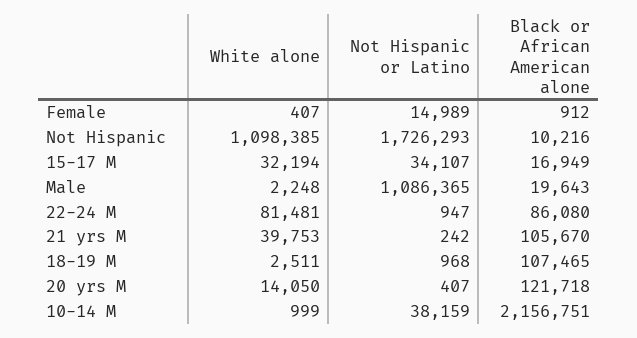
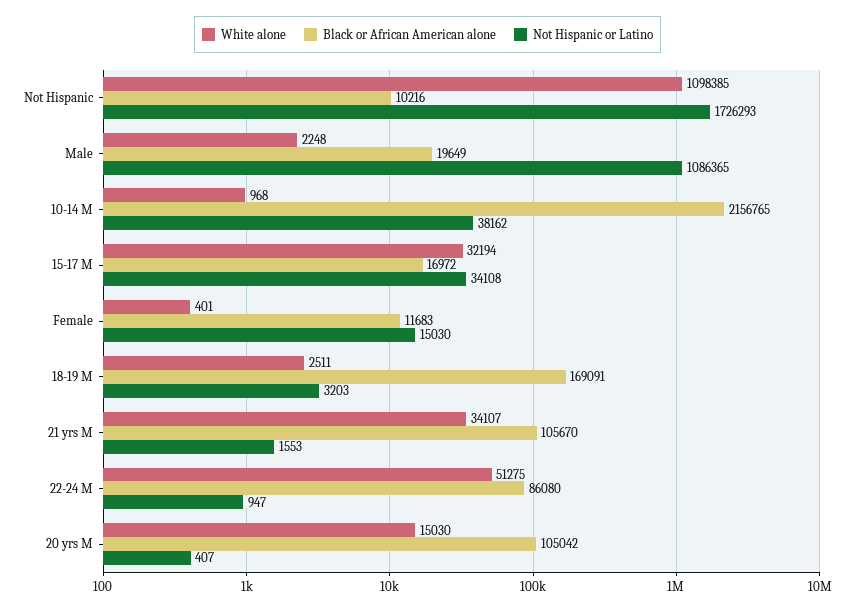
  {
    "White alone": {
-     "Female": 407,
+     "Female": 401,
      "Not Hispanic": 1098385,
      "15-17 M": 32194,
      "Male": 2248,
-     "22-24 M": 81481,
+     "22-24 M": 51275,
-     "21 yrs M": 39753,
+     "21 yrs M": 34107,
      "18-19 M": 2511,
-     "20 yrs M": 14050,
+     "20 yrs M": 15030,
-     "10-14 M": 999
+     "10-14 M": 968
    },
    "Not Hispanic or Latino": {
-     "Female": 14989,
+     "Female": 15030,
      "Not Hispanic": 1726293,
-     "15-17 M": 34107,
+     "15-17 M": 34108,
      "Male": 1086365,
      "22-24 M": 947,
-     "21 yrs M": 242,
+     "21 yrs M": 1553,
-     "18-19 M": 968,
+     "18-19 M": 3203,
      "20 yrs M": 407,
-     "10-14 M": 38159
+     "10-14 M": 38162
    },
    "Black or African American alone": {
-     "Female": 912,
+     "Female": 11683,
      "Not Hispanic": 10216,
-     "15-17 M": 16949,
+     "15-17 M": 16972,
-     "Male": 19643,
+     "Male": 19649,
      "22-24 M": 86080,
      "21 yrs M": 105670,
-     "18-19 M": 107465,
+     "18-19 M": 169091,
-     "20 yrs M": 121718,
+     "20 yrs M": 105042,
-     "10-14 M": 2156751
+     "10-14 M": 2156765
    }
  }

